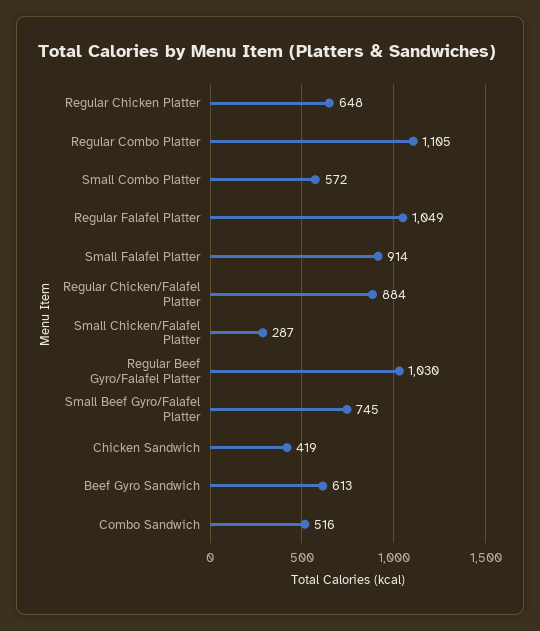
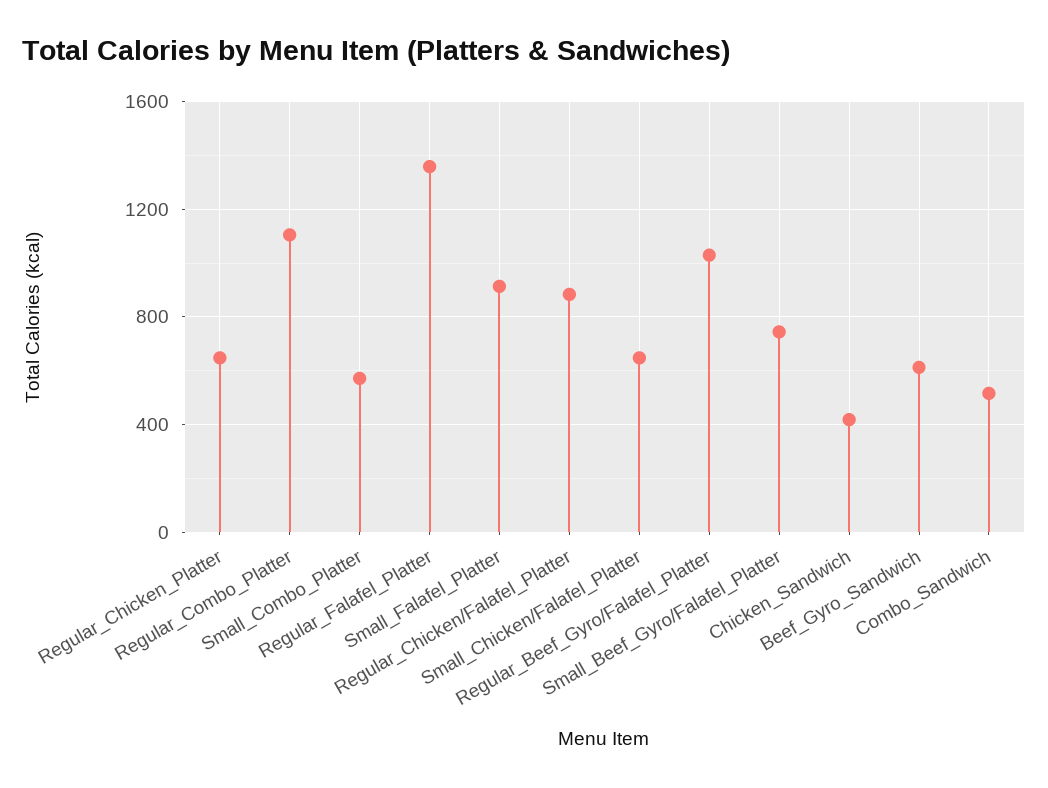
  {
    "Regular Chicken Platter": 648,
    "Regular Combo Platter": 1105,
    "Small Combo Platter": 572,
-   "Regular Falafel Platter": 1049,
+   "Regular Falafel Platter": 1350,
    "Small Falafel Platter": 914,
    "Regular Chicken/Falafel Platter": 884,
-   "Small Chicken/Falafel Platter": 287,
+   "Small Chicken/Falafel Platter": 650,
    "Regular Beef Gyro/Falafel Platter": 1030,
    "Small Beef Gyro/Falafel Platter": 745,
    "Chicken Sandwich": 419,
    "Beef Gyro Sandwich": 613,
    "Combo Sandwich": 516
  }

